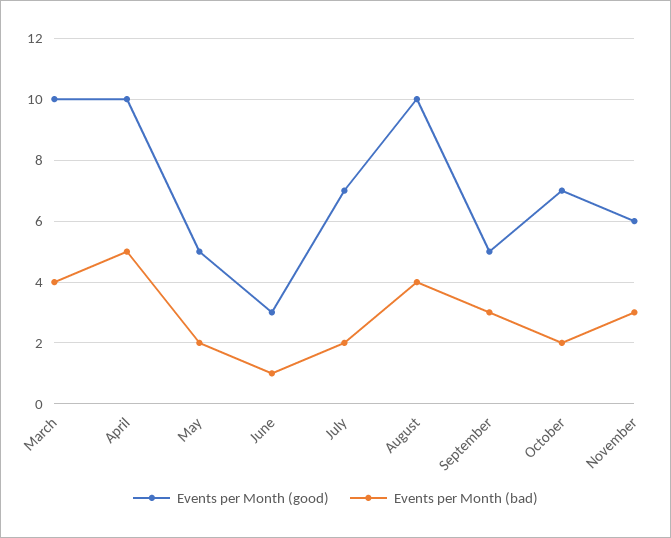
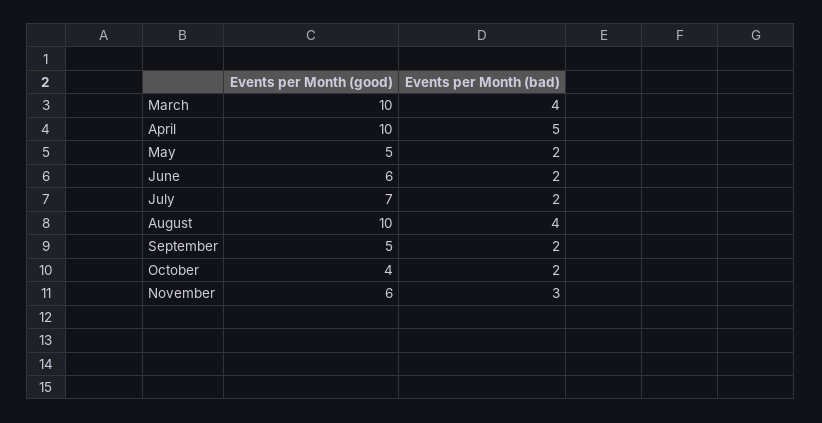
  {
    "Events per Month (good)": {
      "March": 10,
      "April": 10,
      "May": 5,
-     "June": 3,
+     "June": 6,
      "July": 7,
      "August": 10,
      "September": 5,
-     "October": 7,
+     "October": 4,
      "November": 6
    },
    "Events per Month (bad)": {
      "March": 4,
      "April": 5,
      "May": 2,
-     "June": 1,
+     "June": 2,
      "July": 2,
      "August": 4,
-     "September": 3,
+     "September": 2,
      "October": 2,
      "November": 3
    }
  }

